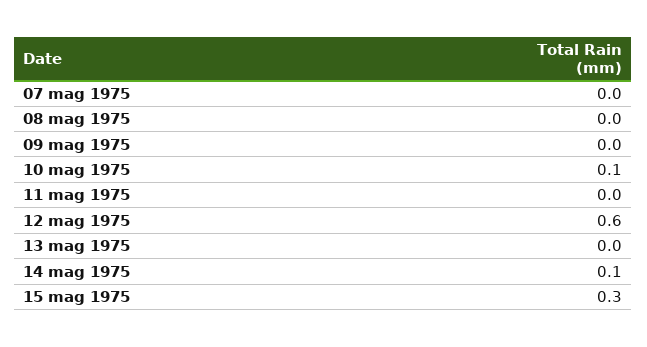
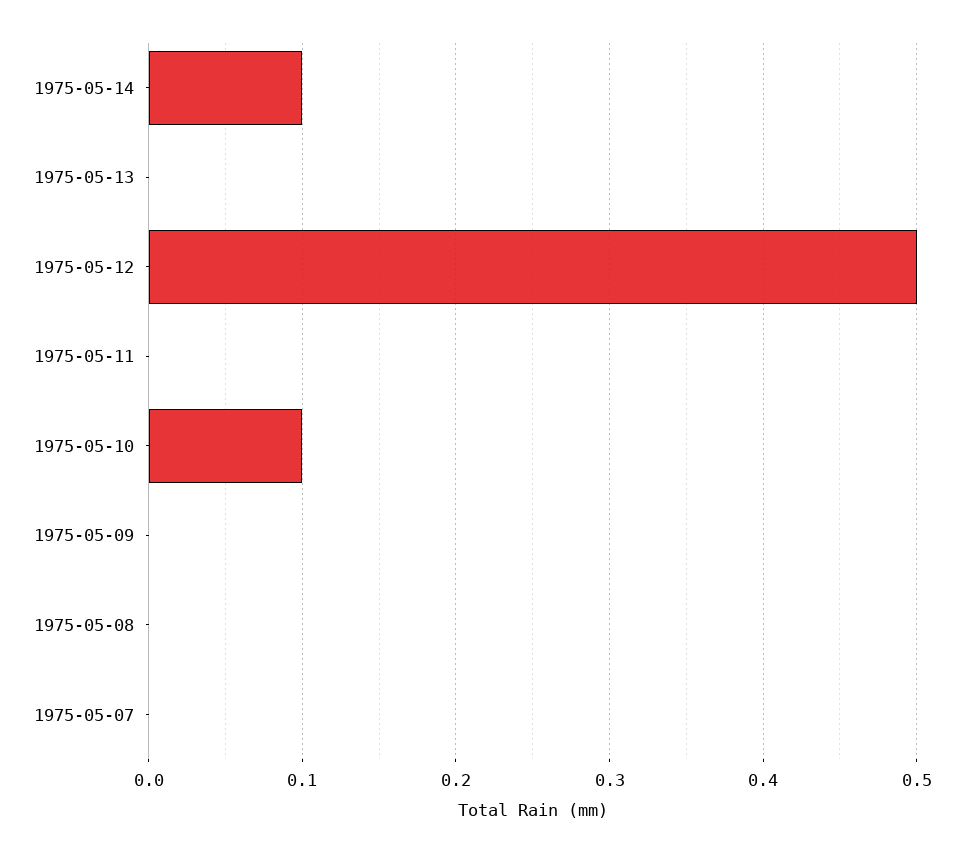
  {
    "07 mag 1975": 0,
    "08 mag 1975": 0,
    "09 mag 1975": 0,
    "10 mag 1975": 0.1,
    "11 mag 1975": 0,
-   "12 mag 1975": 0.6,
+   "12 mag 1975": 0.5,
    "13 mag 1975": 0,
-   "14 mag 1975": 0.1,
+   "14 mag 1975": 0.1
-   "15 mag 1975": 0.3
  }

